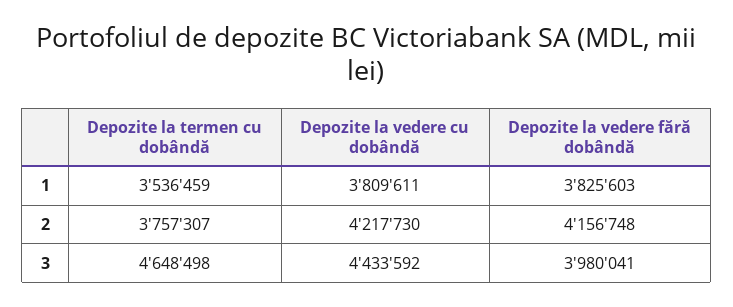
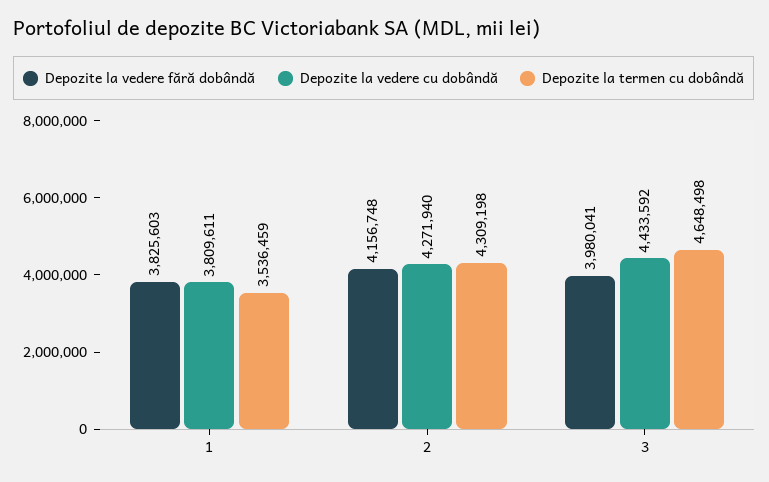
  {
    "Depozite la termen cu dobândă": {
      "1": 3536459,
-     "2": 3757307,
+     "2": 4309198,
      "3": 4648498
    },
    "Depozite la vedere cu dobândă": {
      "1": 3809611,
-     "2": 4217730,
+     "2": 4271940,
      "3": 4433592
    },
    "Depozite la vedere fără dobândă": {
      "1": 3825603,
      "2": 4156748,
      "3": 3980041
    }
  }

